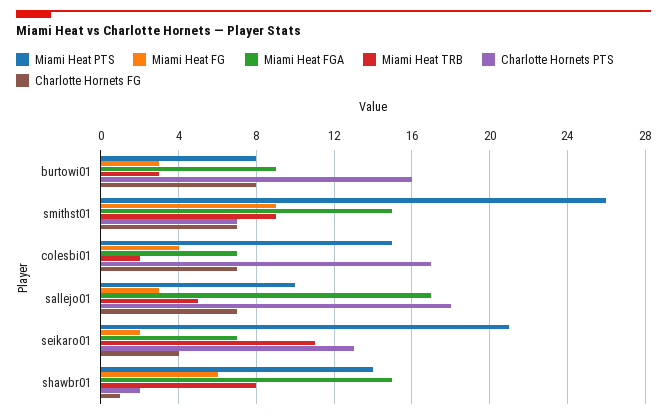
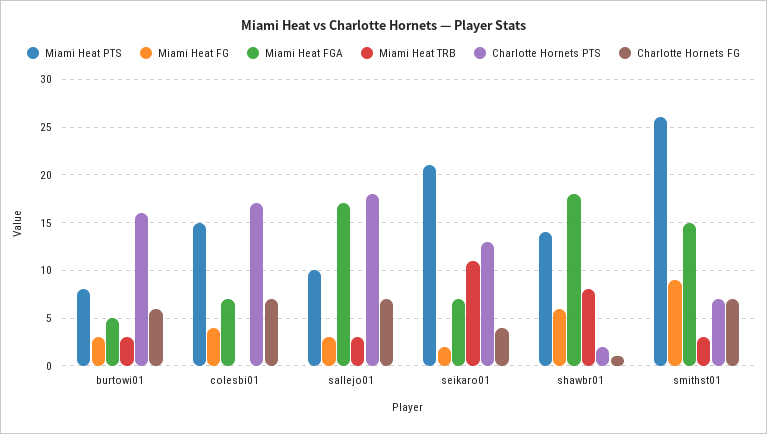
  {
    "Miami Heat PTS": {
      "burtowi01": 8,
      "smithst01": 26,
      "colesbi01": 15,
      "sallejo01": 10,
      "seikaro01": 21,
      "shawbr01": 14
    },
    "Miami Heat FG": {
      "burtowi01": 3,
      "smithst01": 9,
      "colesbi01": 4,
      "sallejo01": 3,
      "seikaro01": 2,
      "shawbr01": 6
    },
    "Miami Heat FGA": {
-     "burtowi01": 9,
+     "burtowi01": 5,
      "smithst01": 15,
      "colesbi01": 7,
      "sallejo01": 17,
      "seikaro01": 7,
-     "shawbr01": 15
+     "shawbr01": 18
    },
    "Miami Heat TRB": {
      "burtowi01": 3,
-     "smithst01": 9,
+     "smithst01": 3,
-     "colesbi01": 2,
+     "colesbi01": 0,
-     "sallejo01": 5,
+     "sallejo01": 3,
      "seikaro01": 11,
      "shawbr01": 8
    },
    "Charlotte Hornets PTS": {
      "burtowi01": 16,
      "smithst01": 7,
      "colesbi01": 17,
      "sallejo01": 18,
      "seikaro01": 13,
      "shawbr01": 2
    },
    "Charlotte Hornets FG": {
-     "burtowi01": 8,
+     "burtowi01": 6,
      "smithst01": 7,
      "colesbi01": 7,
      "sallejo01": 7,
      "seikaro01": 4,
      "shawbr01": 1
    }
  }

